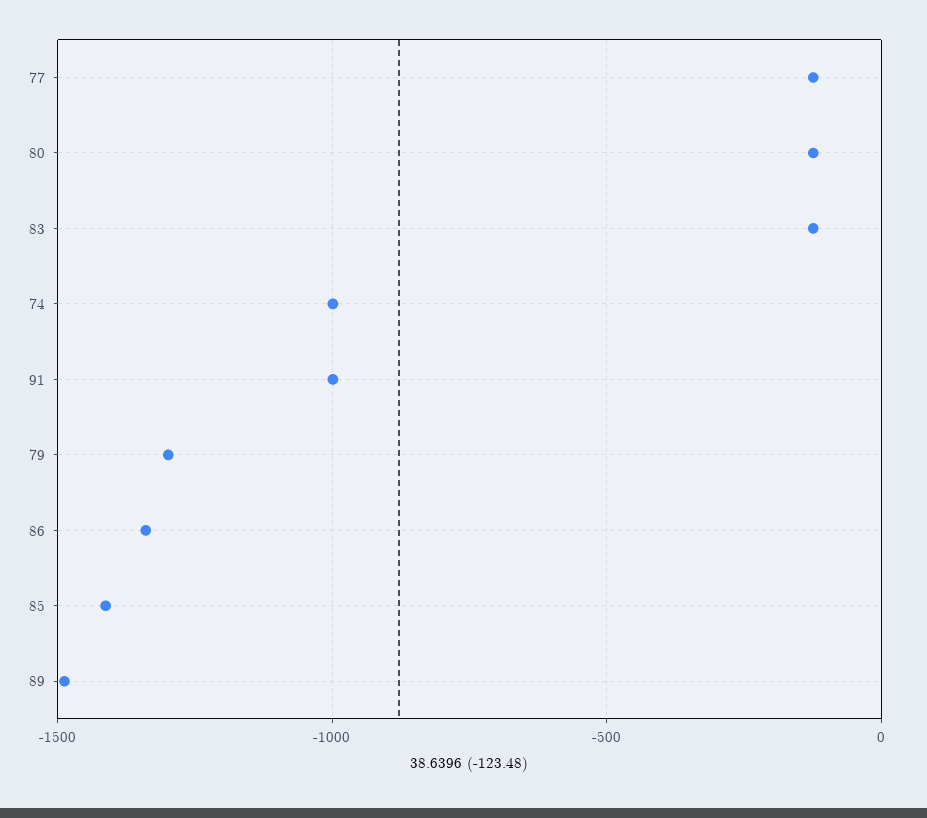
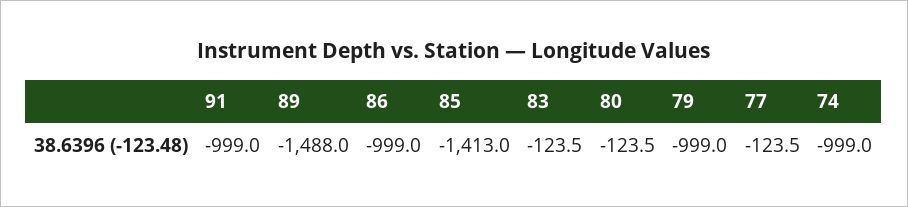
  {
    "77": -123.5,
    "80": -123.5,
    "83": -123.5,
    "74": -999,
    "91": -999,
-   "79": -1300,
+   "79": -999,
-   "86": -1350,
+   "86": -999,
    "85": -1413,
    "89": -1488
  }

